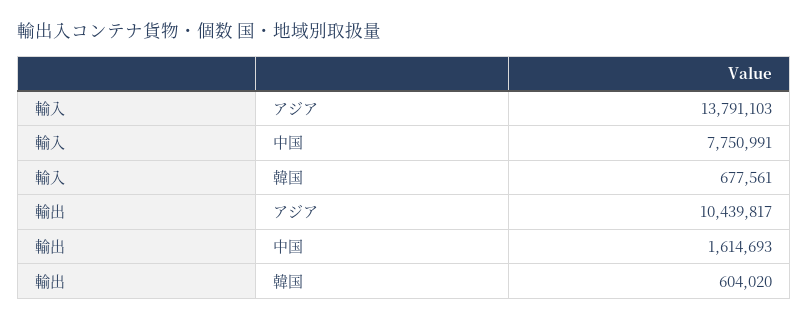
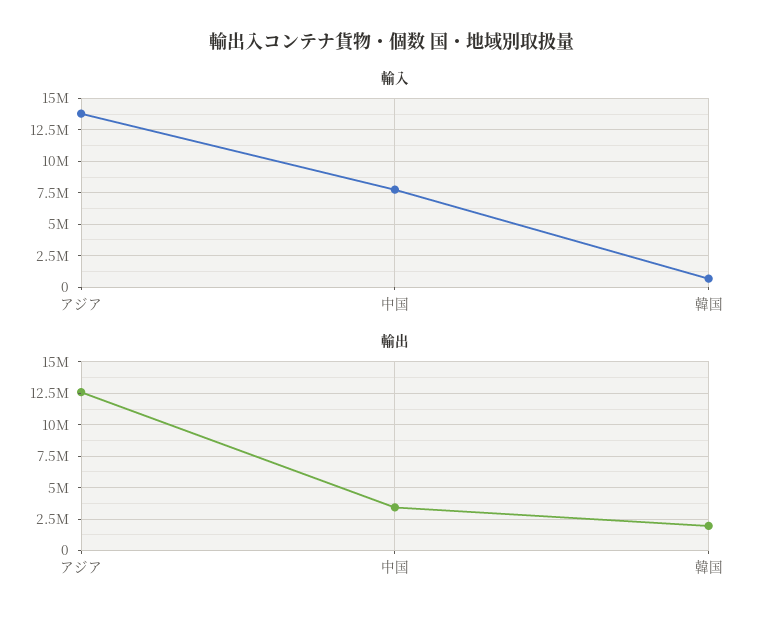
  {
    "輸入": {
      "アジア": 13791103,
      "中国": 7750991,
      "韓国": 677561
    },
    "輸出": {
-     "アジア": 10439817,
+     "アジア": 12500000,
-     "中国": 1614693,
+     "中国": 3500000,
-     "韓国": 604020
+     "韓国": 2000000
    }
  }

